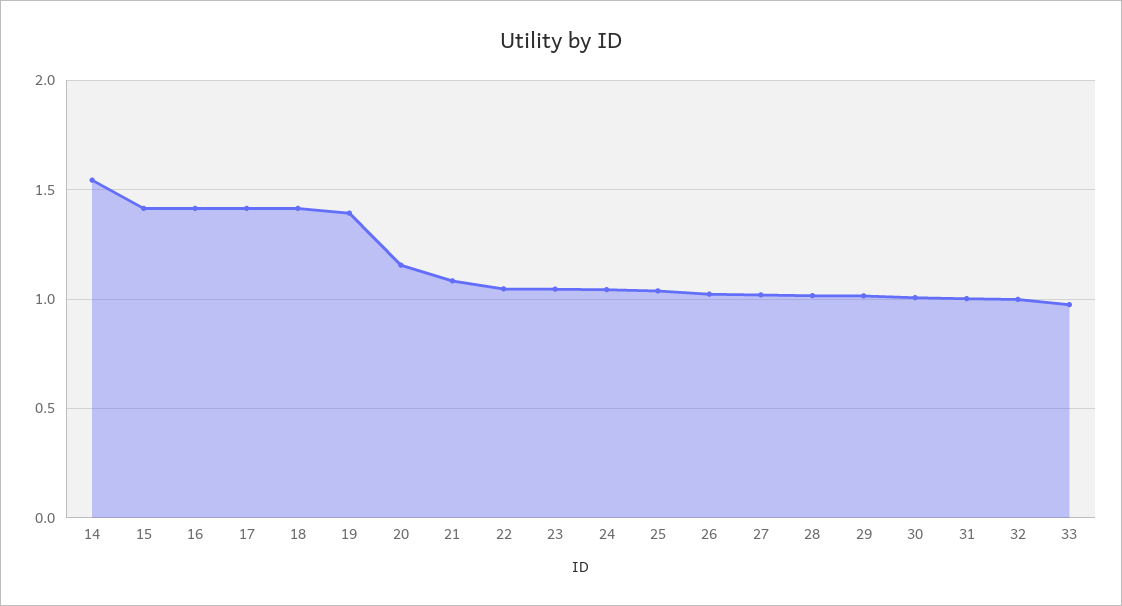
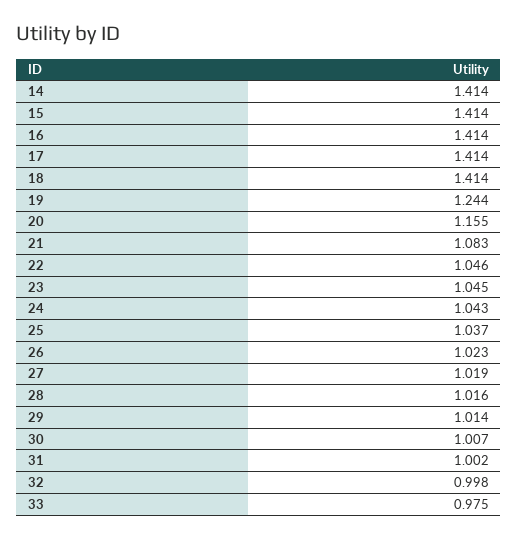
  {
-   "14": 1.55,
+   "14": 1.414,
    "15": 1.414,
    "16": 1.414,
    "17": 1.414,
    "18": 1.414,
-   "19": 1.4,
+   "19": 1.244,
    "20": 1.155,
    "21": 1.083,
    "22": 1.046,
    "23": 1.045,
    "24": 1.043,
    "25": 1.037,
    "26": 1.023,
    "27": 1.019,
    "28": 1.016,
    "29": 1.014,
    "30": 1.007,
    "31": 1.002,
    "32": 0.998,
    "33": 0.975
  }

